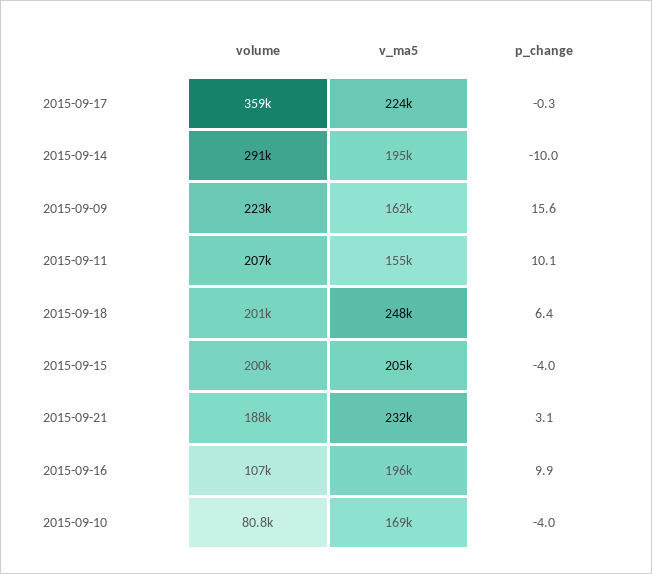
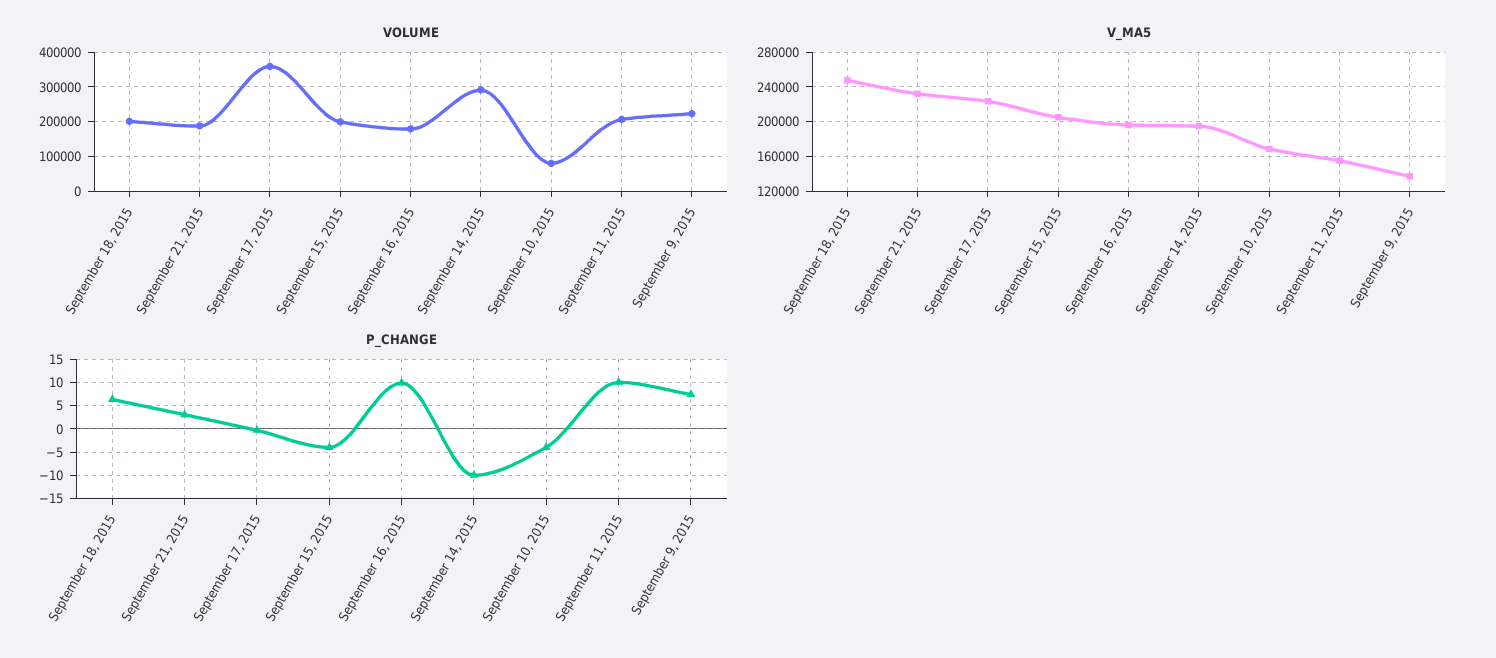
  {
    "volume": {
      "2015-09-17": 359000,
      "2015-09-14": 291000,
      "2015-09-09": 223000,
      "2015-09-11": 207000,
      "2015-09-18": 201000,
      "2015-09-15": 200000,
      "2015-09-21": 188000,
-     "2015-09-16": 107000,
+     "2015-09-16": 180000,
      "2015-09-10": 80800
    },
    "v_ma5": {
      "2015-09-17": 224000,
      "2015-09-14": 195000,
-     "2015-09-09": 162000,
+     "2015-09-09": 140000,
      "2015-09-11": 155000,
      "2015-09-18": 248000,
      "2015-09-15": 205000,
      "2015-09-21": 232000,
      "2015-09-16": 196000,
      "2015-09-10": 169000
    },
    "p_change": {
      "2015-09-17": -0.3,
      "2015-09-14": -10,
-     "2015-09-09": 15.6,
+     "2015-09-09": 7.5,
      "2015-09-11": 10.1,
      "2015-09-18": 6.4,
      "2015-09-15": -4,
      "2015-09-21": 3.1,
      "2015-09-16": 9.9,
      "2015-09-10": -4
    }
  }

